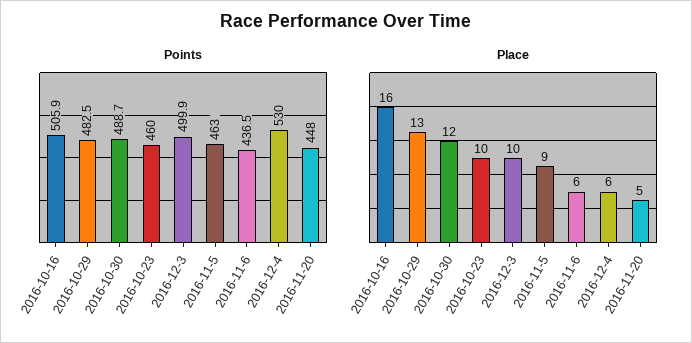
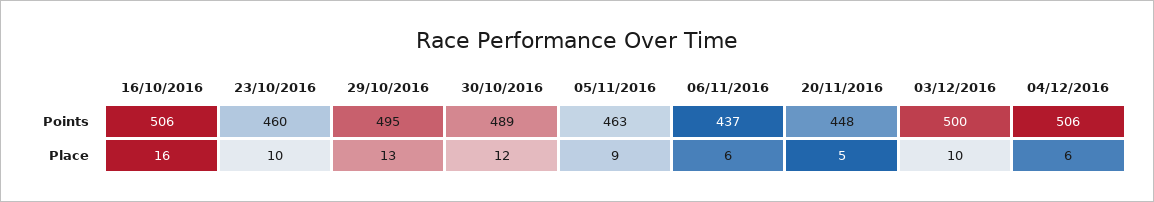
  {
    "Points": {
      "2016-10-16": 505.9,
-     "2016-10-29": 482.5,
+     "2016-10-29": 495,
      "2016-10-30": 488.7,
      "2016-10-23": 460,
      "2016-12-3": 499.9,
      "2016-11-5": 463,
      "2016-11-6": 436.5,
-     "2016-12-4": 530,
+     "2016-12-4": 506,
      "2016-11-20": 448
    },
    "Place": {
      "2016-10-16": 16,
      "2016-10-29": 13,
      "2016-10-30": 12,
      "2016-10-23": 10,
      "2016-12-3": 10,
      "2016-11-5": 9,
      "2016-11-6": 6,
      "2016-12-4": 6,
      "2016-11-20": 5
    }
  }

